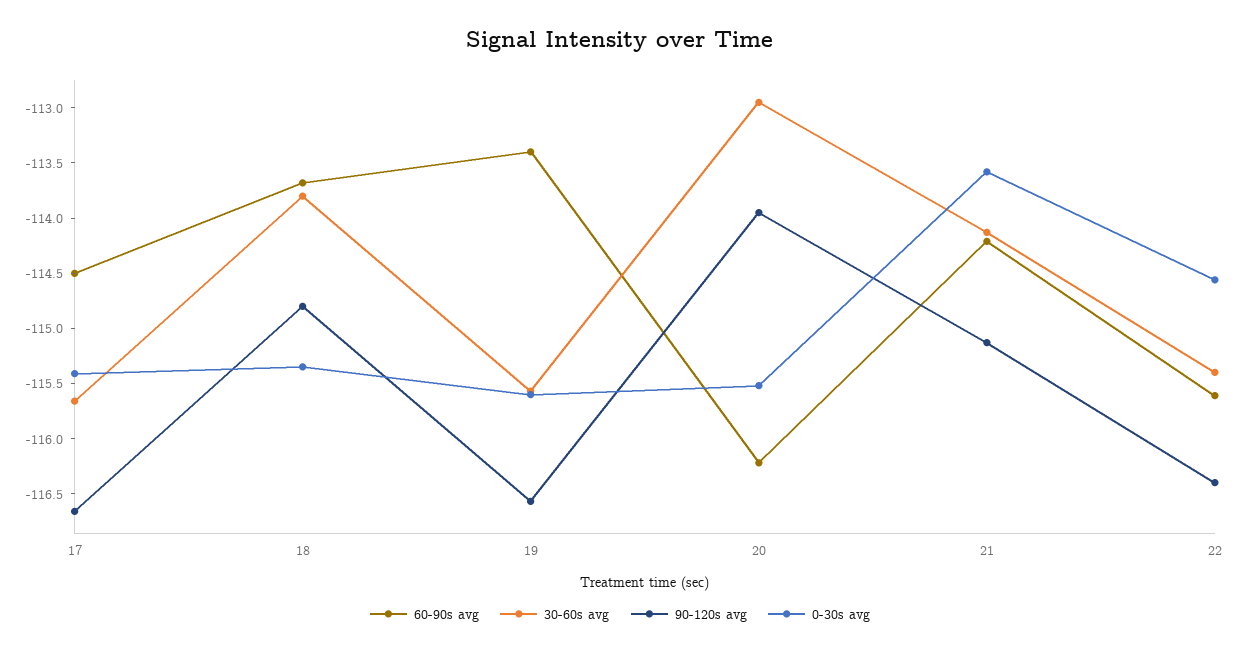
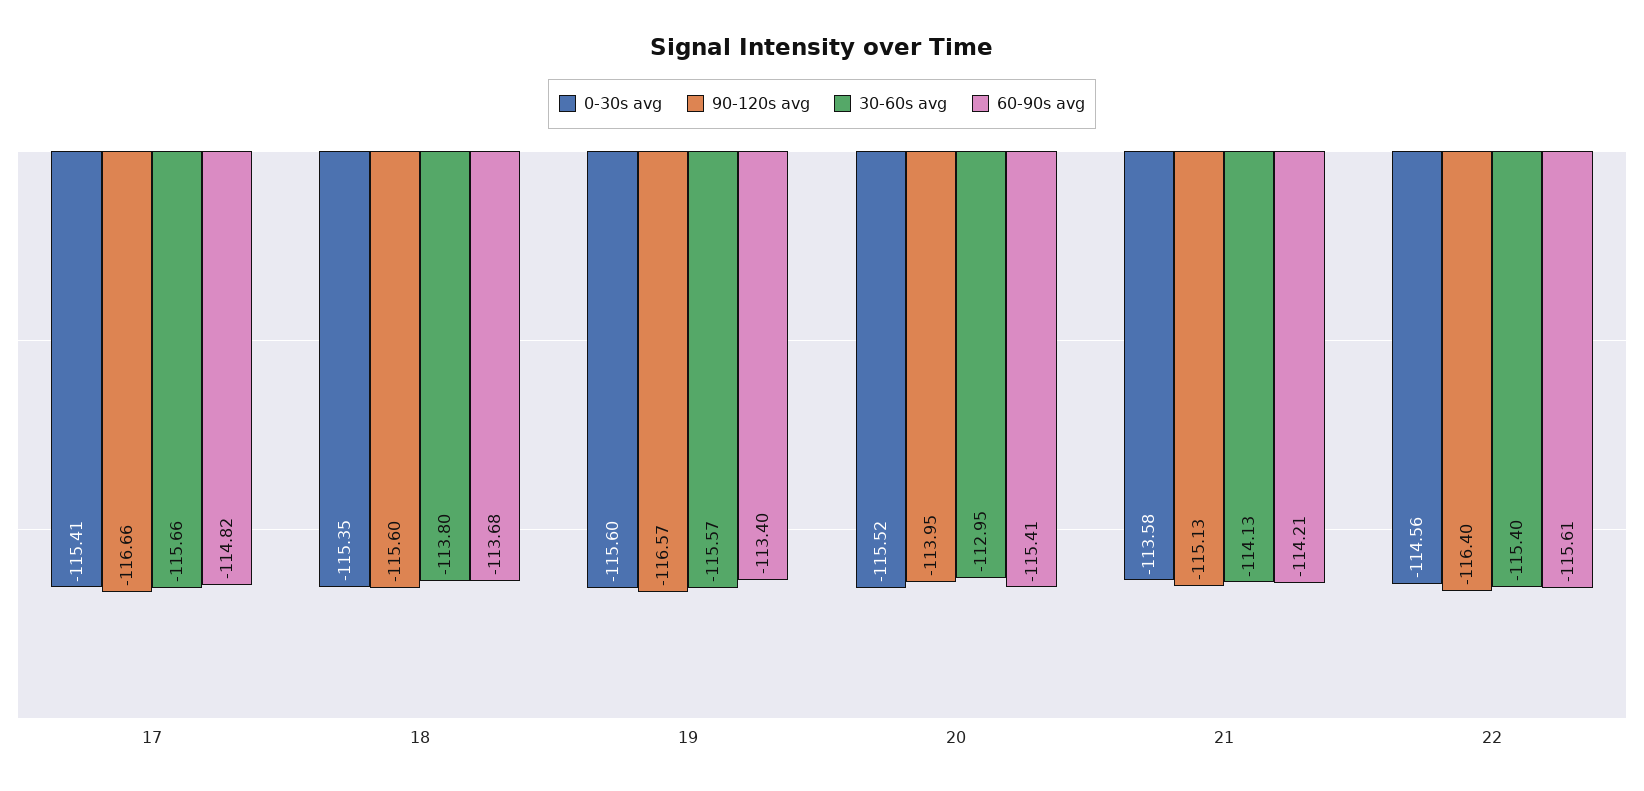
  {
    "60-90s avg": {
-     "17": -114.5,
+     "17": -114.82,
      "18": -113.68,
      "19": -113.4,
-     "20": -116.2,
+     "20": -115.41,
      "21": -114.21,
      "22": -115.61
    },
    "30-60s avg": {
      "17": -115.66,
      "18": -113.8,
      "19": -115.57,
      "20": -112.95,
      "21": -114.13,
      "22": -115.4
    },
    "90-120s avg": {
      "17": -116.66,
-     "18": -114.8,
+     "18": -115.6,
      "19": -116.57,
      "20": -113.95,
      "21": -115.13,
      "22": -116.4
    },
    "0-30s avg": {
      "17": -115.41,
      "18": -115.35,
      "19": -115.6,
      "20": -115.52,
      "21": -113.58,
      "22": -114.56
    }
  }

